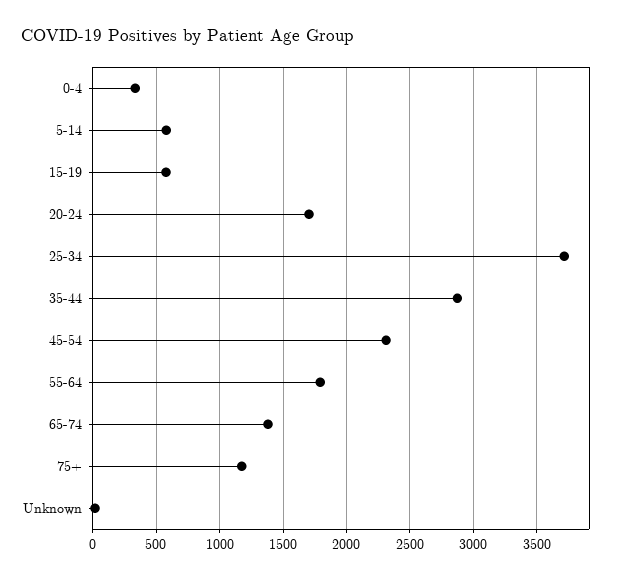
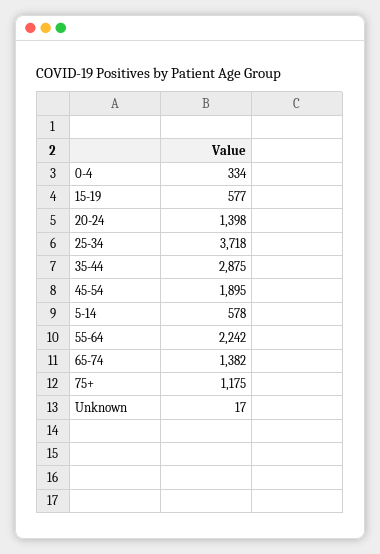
  {
    "0-4": 334,
    "5-14": 578,
    "15-19": 577,
-   "20-24": 1700,
+   "20-24": 1398,
    "25-34": 3718,
    "35-44": 2875,
-   "45-54": 2300,
+   "45-54": 1895,
-   "55-64": 1800,
+   "55-64": 2242,
    "65-74": 1382,
    "75+": 1175,
    "Unknown": 17
  }

